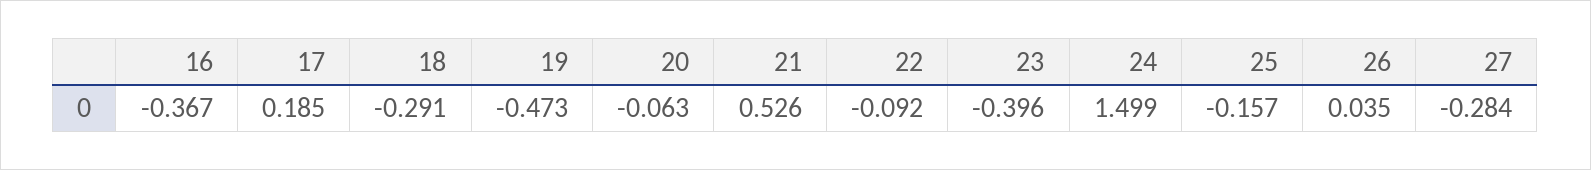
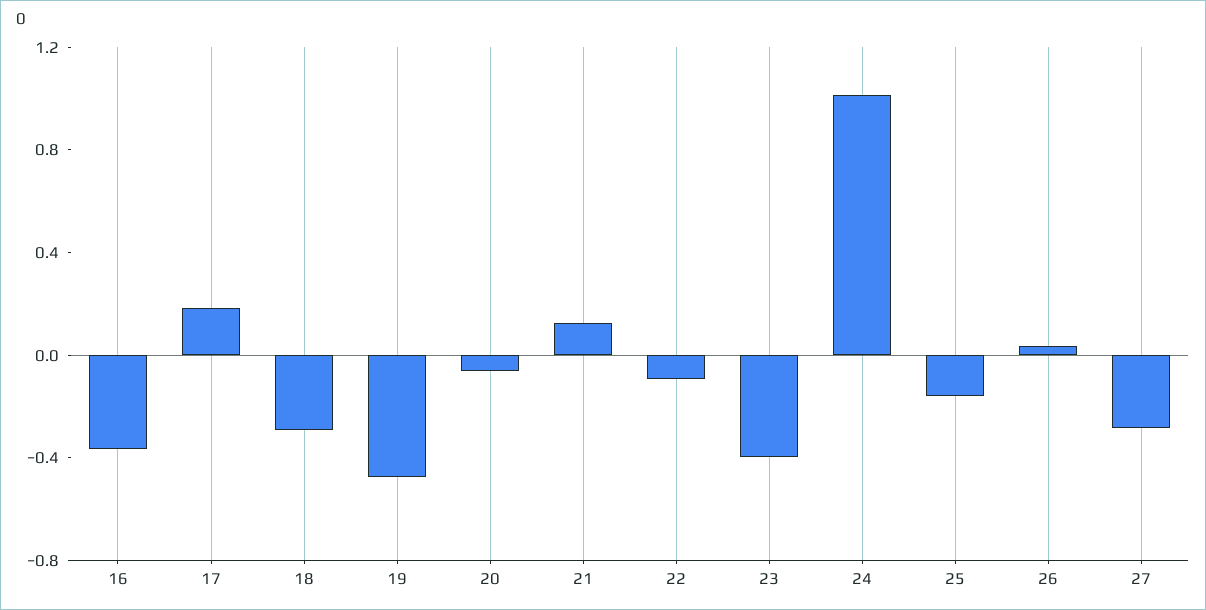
  {
    "16": -0.367,
    "17": 0.185,
    "18": -0.291,
    "19": -0.473,
    "20": -0.063,
-   "21": 0.526,
+   "21": 0.1,
    "22": -0.092,
    "23": -0.396,
-   "24": 1.499,
+   "24": 1,
    "25": -0.157,
    "26": 0.035,
    "27": -0.284
  }

